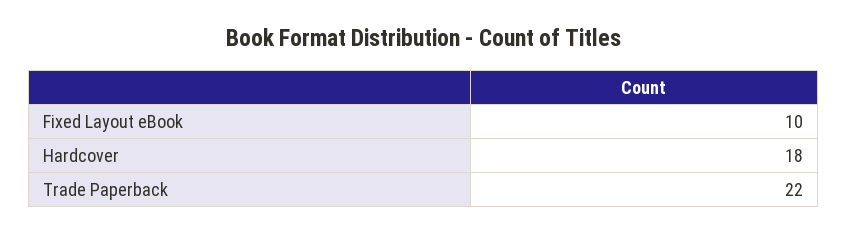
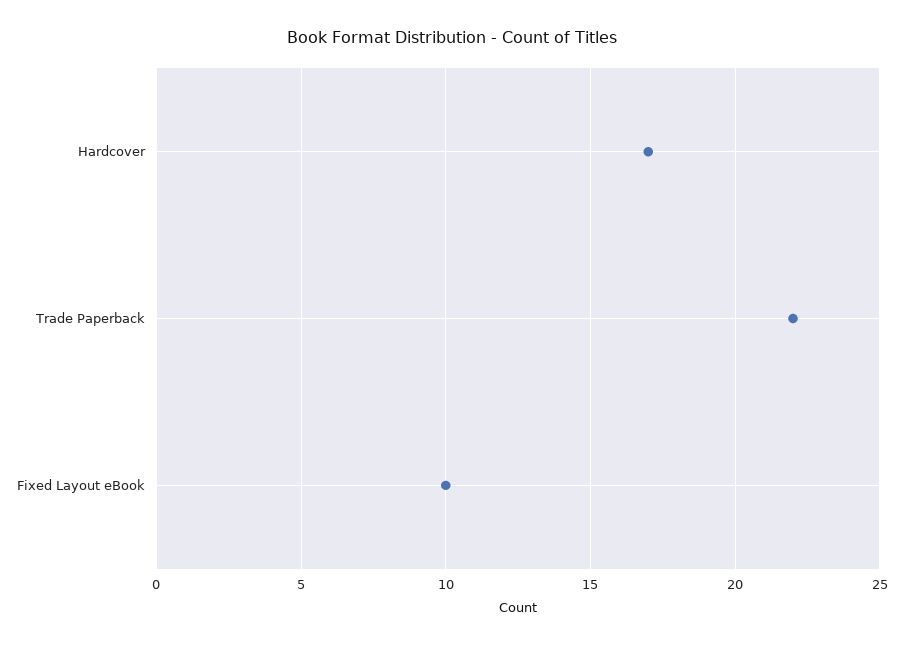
  {
    "Fixed Layout eBook": 10,
-   "Hardcover": 18,
+   "Hardcover": 17,
    "Trade Paperback": 22
  }

